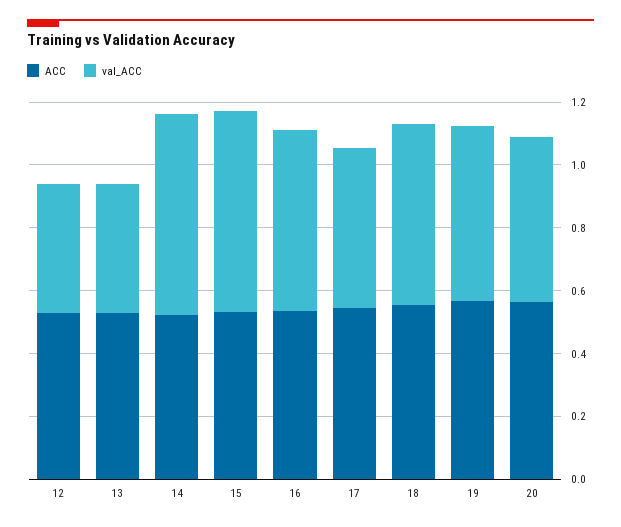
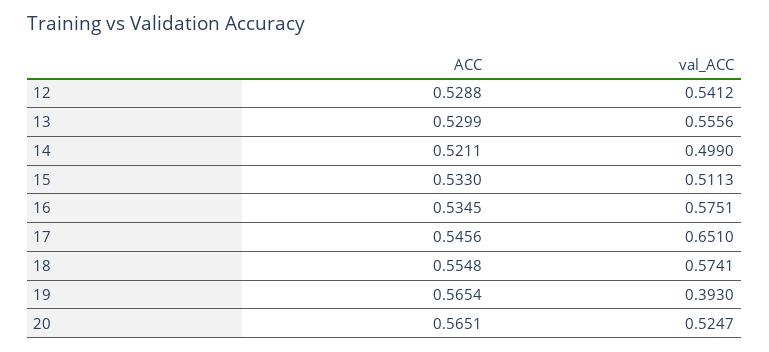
  {
    "ACC": {
      "12": 0.5288,
      "13": 0.5299,
      "14": 0.5211,
      "15": 0.533,
      "16": 0.5345,
      "17": 0.5456,
      "18": 0.5548,
      "19": 0.5654,
      "20": 0.5651
    },
    "val_ACC": {
-     "12": 0.4,
+     "12": 0.5412,
-     "13": 0.4,
+     "13": 0.5556,
-     "14": 0.65,
+     "14": 0.499,
-     "15": 0.65,
+     "15": 0.5113,
      "16": 0.5751,
-     "17": 0.5,
+     "17": 0.651,
      "18": 0.5741,
-     "19": 0.55,
+     "19": 0.393,
      "20": 0.5247
    }
  }

